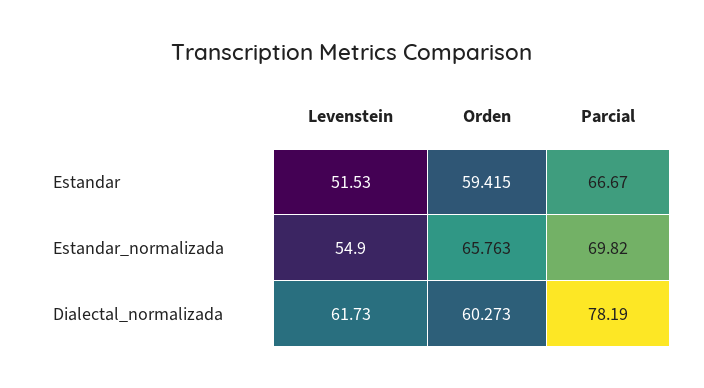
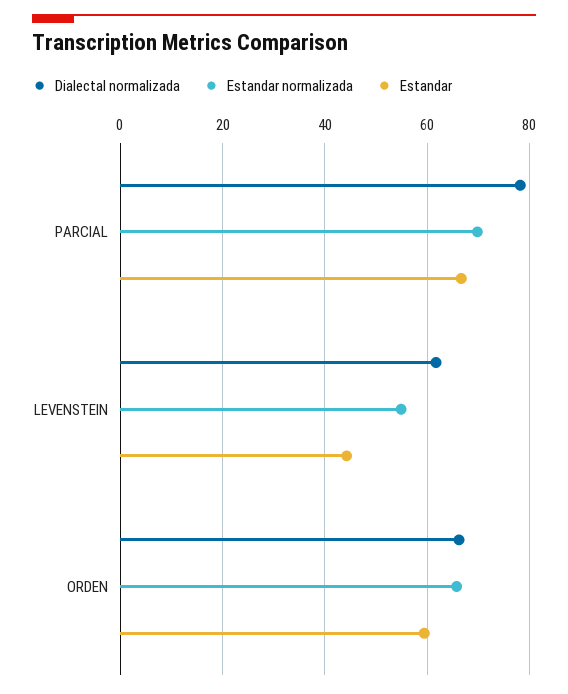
  {
    "Estandar": {
-     "Levenstein": 51.53,
+     "Levenstein": 44,
      "Orden": 59.415,
      "Parcial": 66.67
    },
    "Estandar_normalizada": {
      "Levenstein": 54.9,
      "Orden": 65.763,
      "Parcial": 69.82
    },
    "Dialectal_normalizada": {
      "Levenstein": 61.73,
-     "Orden": 60.273,
+     "Orden": 66,
      "Parcial": 78.19
    }
  }

